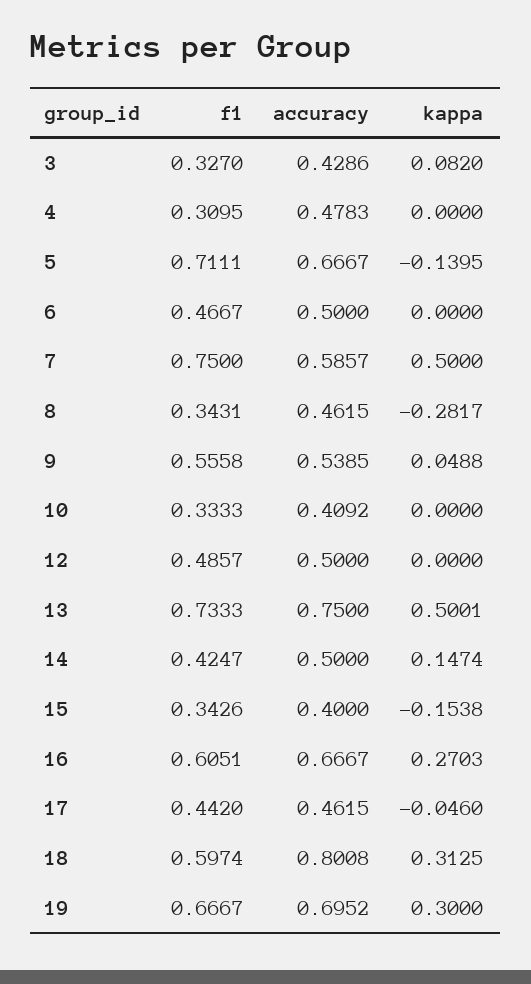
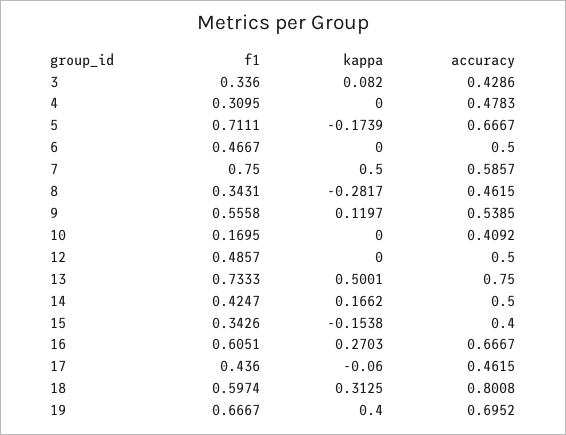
  {
    "f1": {
-     "3": 0.327,
+     "3": 0.336,
      "4": 0.3095,
      "5": 0.7111,
      "6": 0.4667,
      "7": 0.75,
      "8": 0.3431,
      "9": 0.5558,
-     "10": 0.3333,
+     "10": 0.1695,
      "12": 0.4857,
      "13": 0.7333,
      "14": 0.4247,
      "15": 0.3426,
      "16": 0.6051,
-     "17": 0.442,
+     "17": 0.436,
      "18": 0.5974,
      "19": 0.6667
    },
    "accuracy": {
      "3": 0.4286,
      "4": 0.4783,
      "5": 0.6667,
      "6": 0.5,
      "7": 0.5857,
      "8": 0.4615,
      "9": 0.5385,
      "10": 0.4092,
      "12": 0.5,
      "13": 0.75,
      "14": 0.5,
      "15": 0.4,
      "16": 0.6667,
      "17": 0.4615,
      "18": 0.8008,
      "19": 0.6952
    },
    "kappa": {
      "3": 0.082,
      "4": 0,
-     "5": -0.1395,
+     "5": -0.1739,
      "6": 0,
      "7": 0.5,
      "8": -0.2817,
-     "9": 0.0488,
+     "9": 0.1197,
      "10": 0,
      "12": 0,
      "13": 0.5001,
-     "14": 0.1474,
+     "14": 0.1662,
      "15": -0.1538,
      "16": 0.2703,
-     "17": -0.046,
+     "17": -0.06,
      "18": 0.3125,
-     "19": 0.3
+     "19": 0.4
    }
  }

